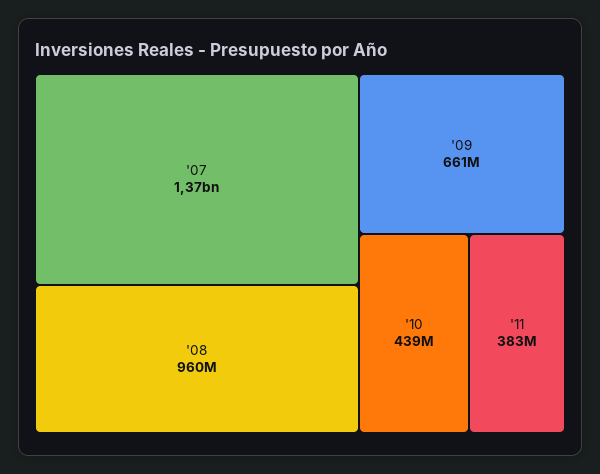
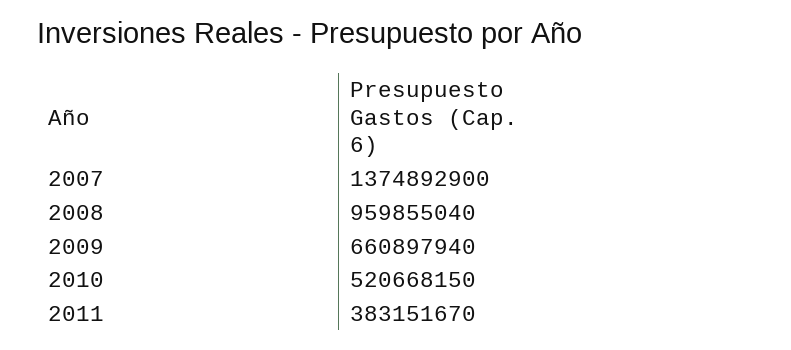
  {
    "'07": 1374892900,
    "'08": 959855040,
    "'09": 660897940,
-   "'10": 439000000,
+   "'10": 520668150,
    "'11": 383151670
  }

